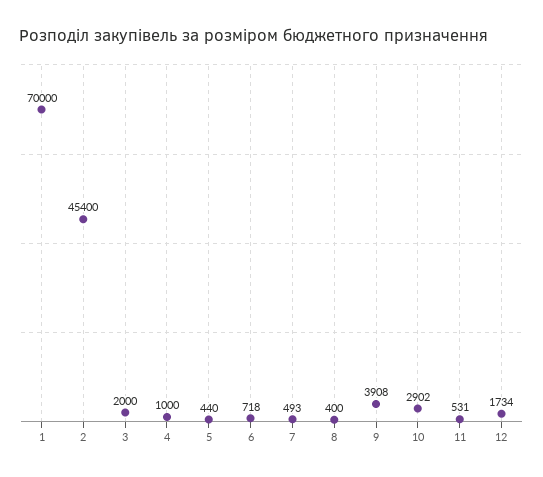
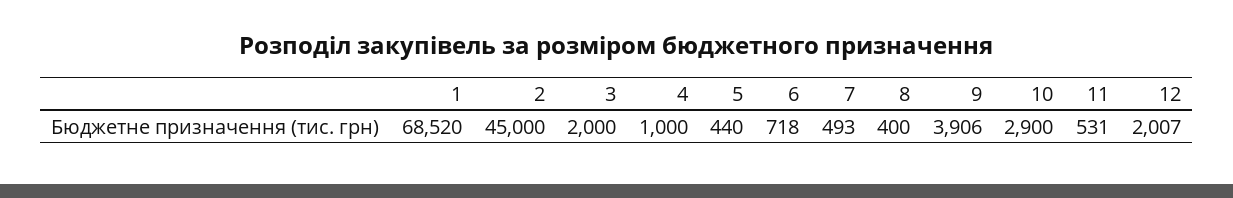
  {
-   "1": 70000,
+   "1": 68520,
-   "2": 45400,
+   "2": 45000,
    "3": 2000,
    "4": 1000,
    "5": 440,
    "6": 718,
    "7": 493,
    "8": 400,
-   "9": 3908,
+   "9": 3906,
-   "10": 2902,
+   "10": 2900,
    "11": 531,
-   "12": 1734
+   "12": 2007
  }

